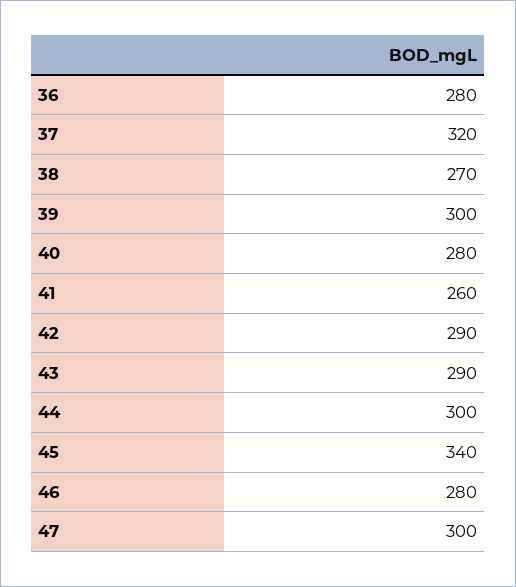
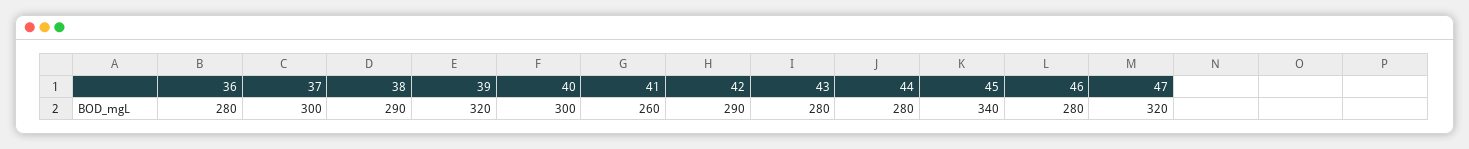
  {
    "36": 280,
-   "37": 320,
+   "37": 300,
-   "38": 270,
+   "38": 290,
-   "39": 300,
+   "39": 320,
-   "40": 280,
+   "40": 300,
    "41": 260,
    "42": 290,
-   "43": 290,
+   "43": 280,
-   "44": 300,
+   "44": 280,
    "45": 340,
    "46": 280,
-   "47": 300
+   "47": 320
  }

